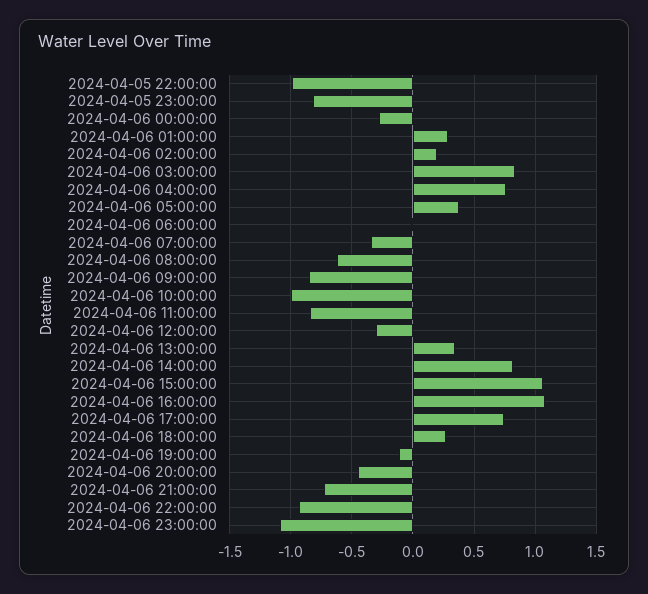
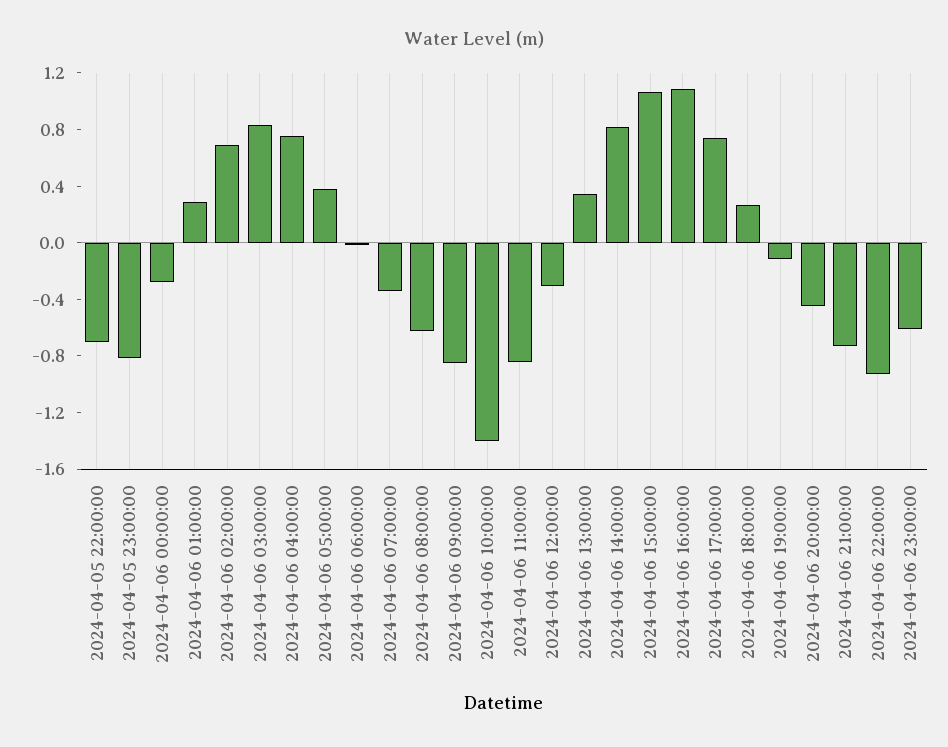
  {
-   "2024-04-05 22:00:00": -1,
+   "2024-04-05 22:00:00": -0.7,
    "2024-04-05 23:00:00": -0.8,
    "2024-04-06 00:00:00": -0.3,
    "2024-04-06 01:00:00": 0.3,
-   "2024-04-06 02:00:00": 0.2,
+   "2024-04-06 02:00:00": 0.7,
    "2024-04-06 03:00:00": 0.85,
    "2024-04-06 04:00:00": 0.75,
    "2024-04-06 05:00:00": 0.4,
    "2024-04-06 06:00:00": 0,
    "2024-04-06 07:00:00": -0.35,
    "2024-04-06 08:00:00": -0.6,
    "2024-04-06 09:00:00": -0.85,
-   "2024-04-06 10:00:00": -1,
+   "2024-04-06 10:00:00": -1.4,
    "2024-04-06 11:00:00": -0.85,
    "2024-04-06 12:00:00": -0.3,
    "2024-04-06 13:00:00": 0.35,
    "2024-04-06 14:00:00": 0.8,
    "2024-04-06 15:00:00": 1.05,
    "2024-04-06 16:00:00": 1.1,
    "2024-04-06 17:00:00": 0.75,
    "2024-04-06 18:00:00": 0.25,
    "2024-04-06 19:00:00": -0.1,
    "2024-04-06 20:00:00": -0.45,
    "2024-04-06 21:00:00": -0.75,
    "2024-04-06 22:00:00": -0.95,
-   "2024-04-06 23:00:00": -1.1
+   "2024-04-06 23:00:00": -0.6
  }

